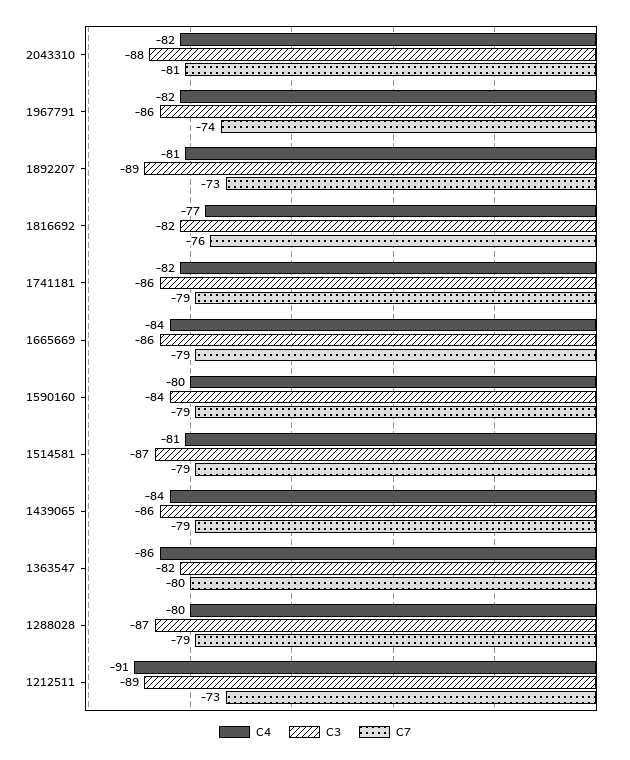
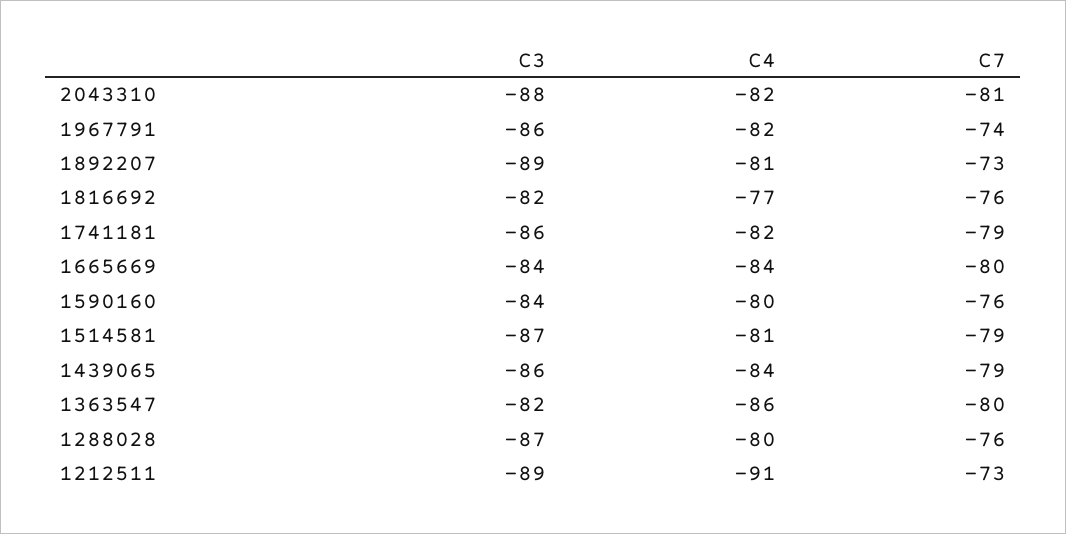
  {
    "C4": {
      "2043310": -82,
      "1967791": -82,
      "1892207": -81,
      "1816692": -77,
      "1741181": -82,
      "1665669": -84,
      "1590160": -80,
      "1514581": -81,
      "1439065": -84,
      "1363547": -86,
      "1288028": -80,
      "1212511": -91
    },
    "C3": {
      "2043310": -88,
      "1967791": -86,
      "1892207": -89,
      "1816692": -82,
      "1741181": -86,
-     "1665669": -86,
+     "1665669": -84,
      "1590160": -84,
      "1514581": -87,
      "1439065": -86,
      "1363547": -82,
      "1288028": -87,
      "1212511": -89
    },
    "C7": {
      "2043310": -81,
      "1967791": -74,
      "1892207": -73,
      "1816692": -76,
      "1741181": -79,
-     "1665669": -79,
+     "1665669": -80,
-     "1590160": -79,
+     "1590160": -76,
      "1514581": -79,
      "1439065": -79,
      "1363547": -80,
-     "1288028": -79,
+     "1288028": -76,
      "1212511": -73
    }
  }

